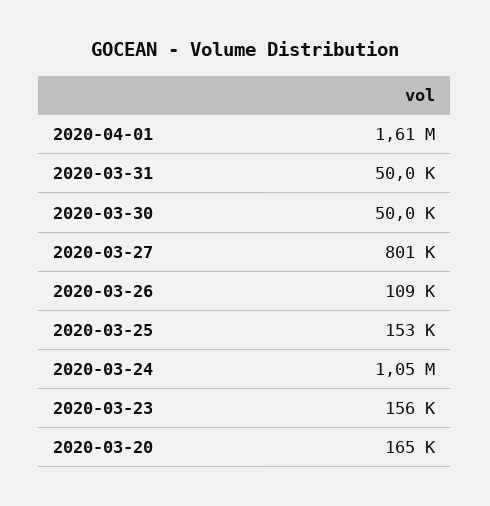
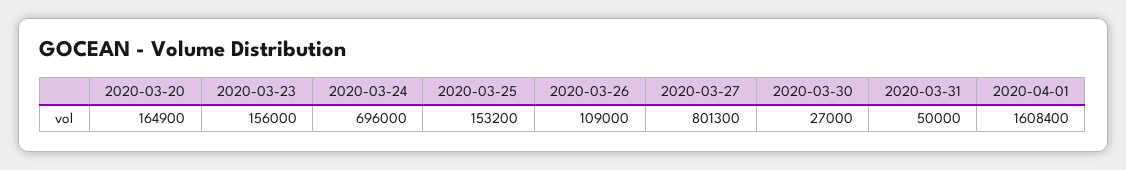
  {
    "2020-04-01": 1608400,
    "2020-03-31": 50000,
-   "2020-03-30": 50000,
+   "2020-03-30": 27000,
    "2020-03-27": 801300,
    "2020-03-26": 109000,
    "2020-03-25": 153200,
-   "2020-03-24": 1050000,
+   "2020-03-24": 696000,
    "2020-03-23": 156000,
    "2020-03-20": 164900
  }

